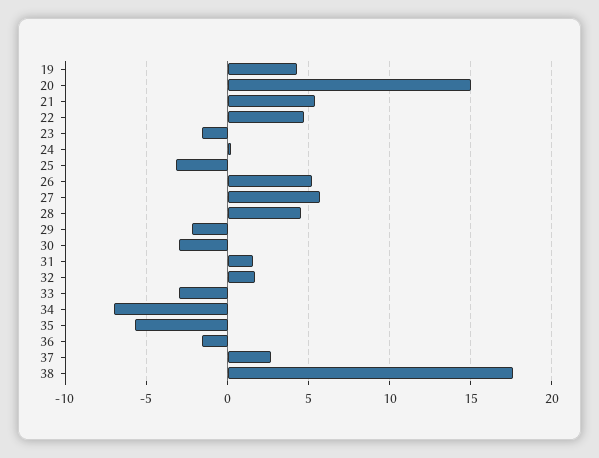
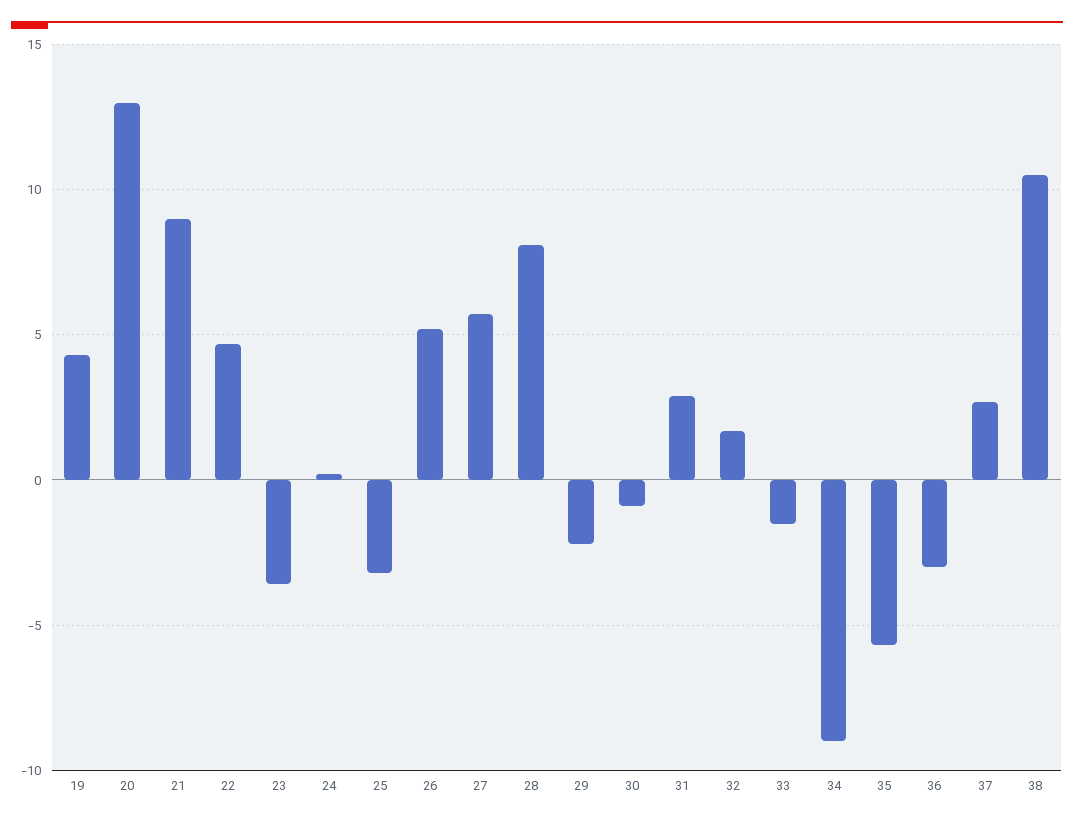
  {
    "19": 4.5,
-   "20": 15,
+   "20": 13,
-   "21": 5.5,
+   "21": 9,
    "22": 4.5,
-   "23": -1.5,
+   "23": -3.5,
    "24": 0,
    "25": -3,
    "26": 5,
    "27": 5.5,
-   "28": 4.5,
+   "28": 8,
    "29": -2,
-   "30": -3,
+   "30": -1,
-   "31": 1.5,
+   "31": 3,
    "32": 1.5,
-   "33": -3,
+   "33": -1.5,
-   "34": -7,
+   "34": -9,
    "35": -5.5,
-   "36": -1.5,
+   "36": -3,
    "37": 2.5,
-   "38": 17.5
+   "38": 10.5
  }

